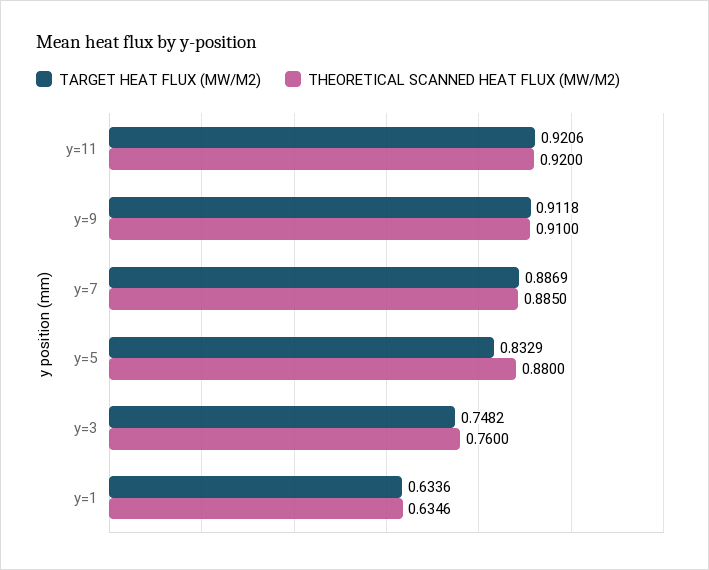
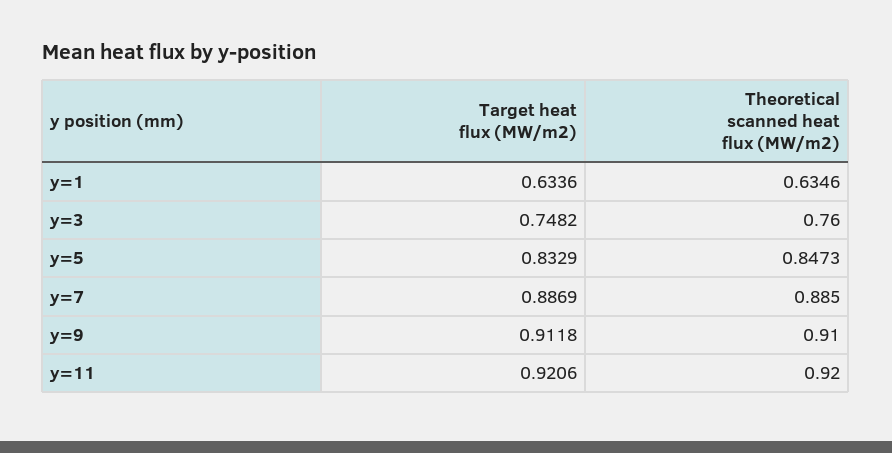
  {
    "TARGET HEAT FLUX (MW/M2)": {
      "y=11": 0.9206,
      "y=9": 0.9118,
      "y=7": 0.8869,
      "y=5": 0.8329,
      "y=3": 0.7482,
      "y=1": 0.6336
    },
    "THEORETICAL SCANNED HEAT FLUX (MW/M2)": {
      "y=11": 0.92,
      "y=9": 0.91,
      "y=7": 0.885,
-     "y=5": 0.88,
+     "y=5": 0.8473,
      "y=3": 0.76,
      "y=1": 0.6346
    }
  }

